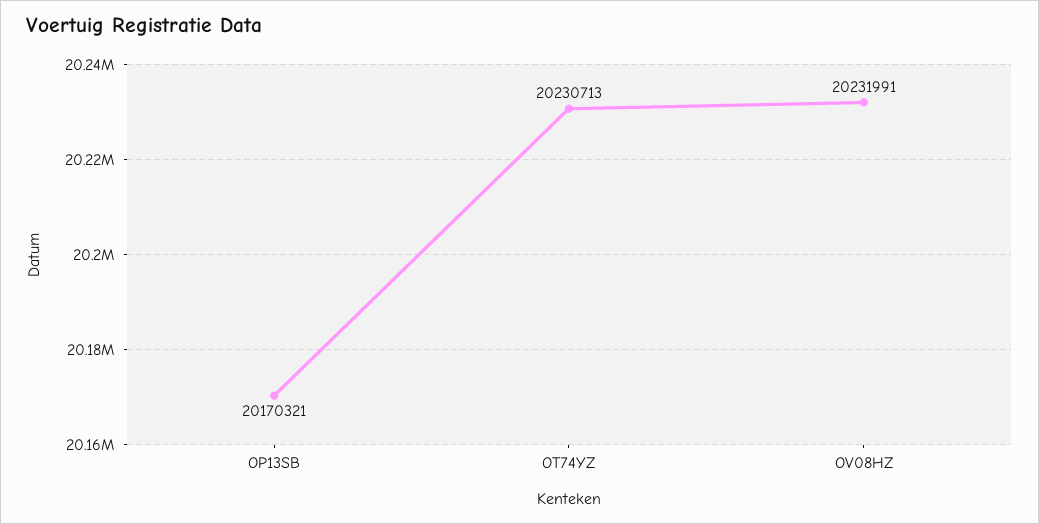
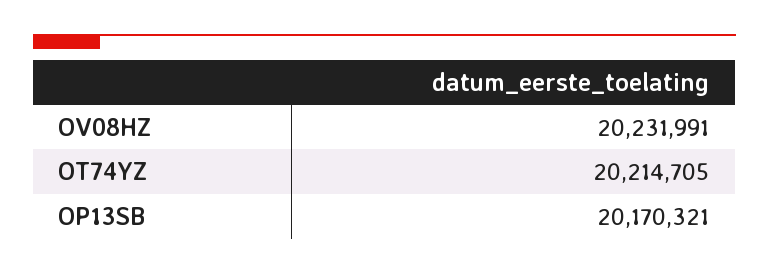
  {
    "OP13SB": 20170321,
-   "OT74YZ": 20230713,
+   "OT74YZ": 20214705,
    "OV08HZ": 20231991
  }

